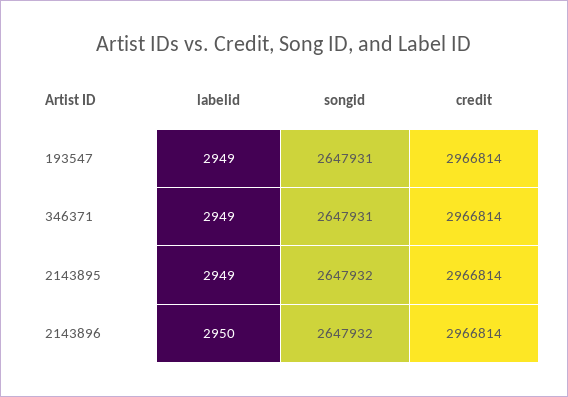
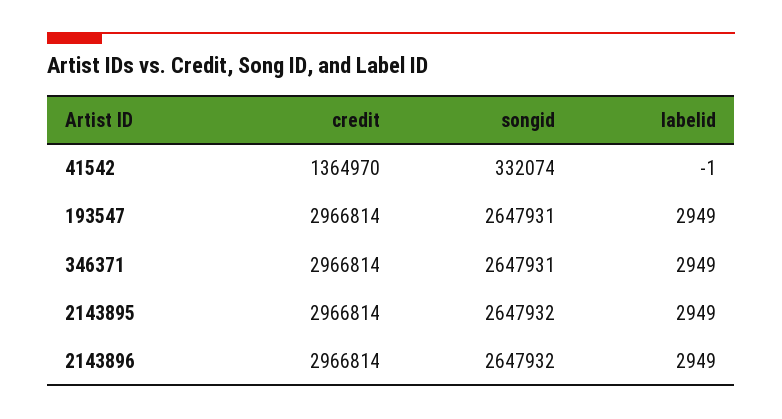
  {
    "labelid": {
      "193547": 2949,
      "346371": 2949,
      "2143895": 2949,
-     "2143896": 2950
+     "2143896": 2949,
+     "41542": -1
    },
    "songid": {
      "193547": 2647931,
      "346371": 2647931,
      "2143895": 2647932,
-     "2143896": 2647932
+     "2143896": 2647932,
+     "41542": 332074
    },
    "credit": {
      "193547": 2966814,
      "346371": 2966814,
      "2143895": 2966814,
-     "2143896": 2966814
+     "2143896": 2966814,
+     "41542": 1364970
    }
  }

